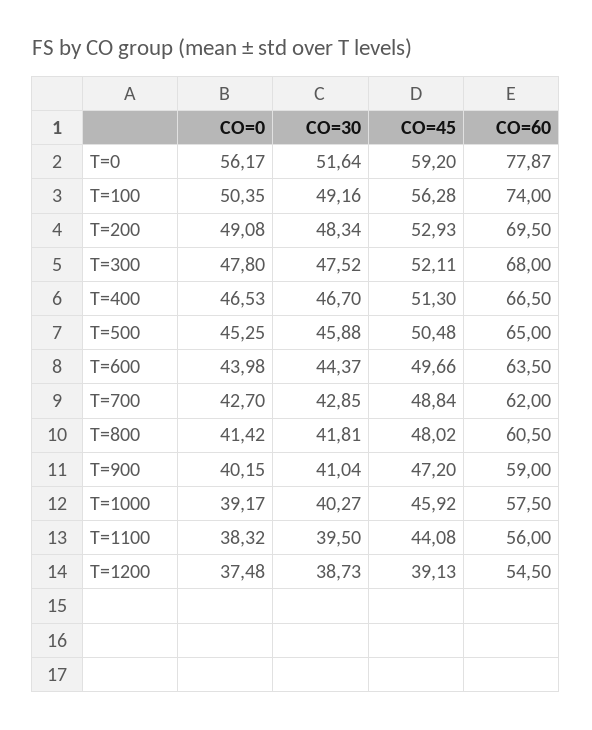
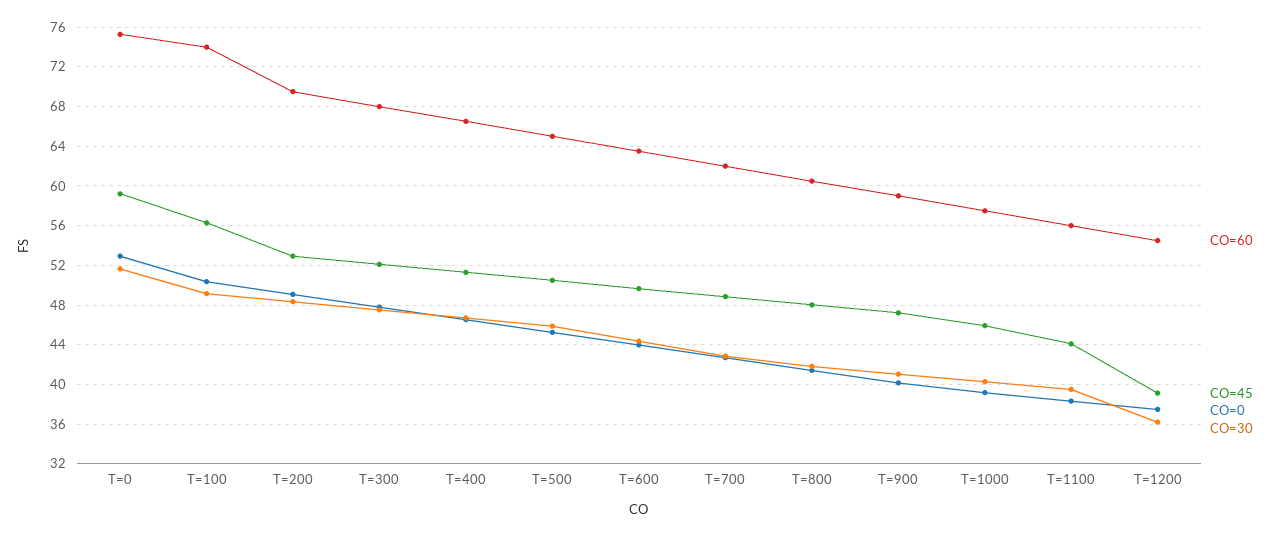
  {
    "CO=0": {
-     "T=0": 56.17,
+     "T=0": 53,
      "T=100": 50.35,
      "T=200": 49.08,
      "T=300": 47.8,
      "T=400": 46.53,
      "T=500": 45.25,
      "T=600": 43.98,
      "T=700": 42.7,
      "T=800": 41.42,
      "T=900": 40.15,
      "T=1000": 39.17,
      "T=1100": 38.32,
      "T=1200": 37.48
    },
    "CO=30": {
      "T=0": 51.64,
      "T=100": 49.16,
      "T=200": 48.34,
      "T=300": 47.52,
      "T=400": 46.7,
      "T=500": 45.88,
      "T=600": 44.37,
      "T=700": 42.85,
      "T=800": 41.81,
      "T=900": 41.04,
      "T=1000": 40.27,
      "T=1100": 39.5,
-     "T=1200": 38.73
+     "T=1200": 36
    },
    "CO=45": {
      "T=0": 59.2,
      "T=100": 56.28,
      "T=200": 52.93,
      "T=300": 52.11,
      "T=400": 51.3,
      "T=500": 50.48,
      "T=600": 49.66,
      "T=700": 48.84,
      "T=800": 48.02,
      "T=900": 47.2,
      "T=1000": 45.92,
      "T=1100": 44.08,
      "T=1200": 39.13
    },
    "CO=60": {
-     "T=0": 77.87,
+     "T=0": 75,
      "T=100": 74,
      "T=200": 69.5,
      "T=300": 68,
      "T=400": 66.5,
      "T=500": 65,
      "T=600": 63.5,
      "T=700": 62,
      "T=800": 60.5,
      "T=900": 59,
      "T=1000": 57.5,
      "T=1100": 56,
      "T=1200": 54.5
    }
  }

